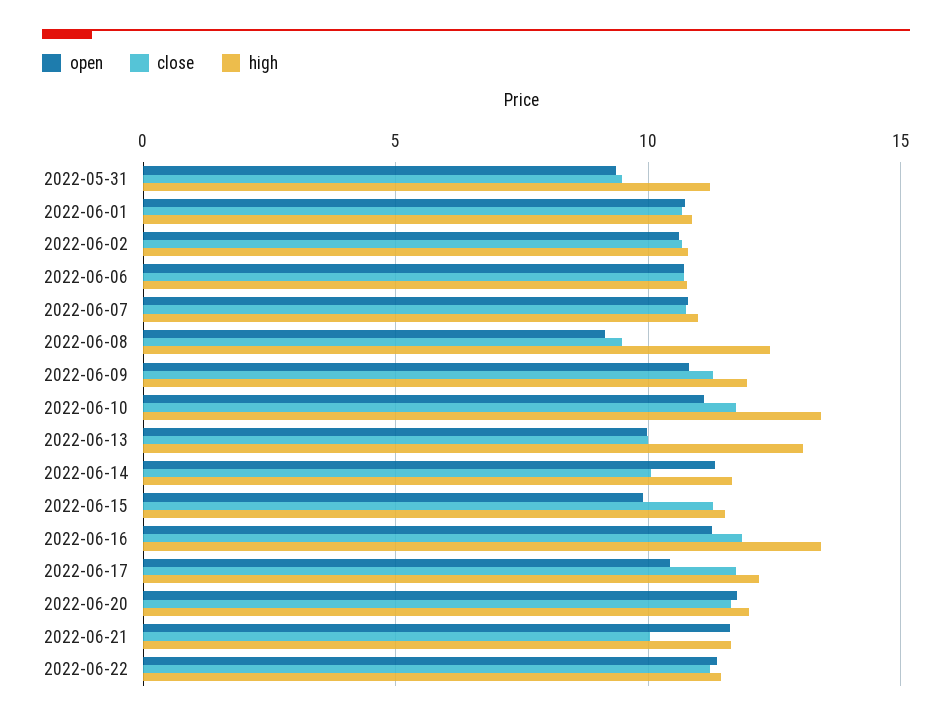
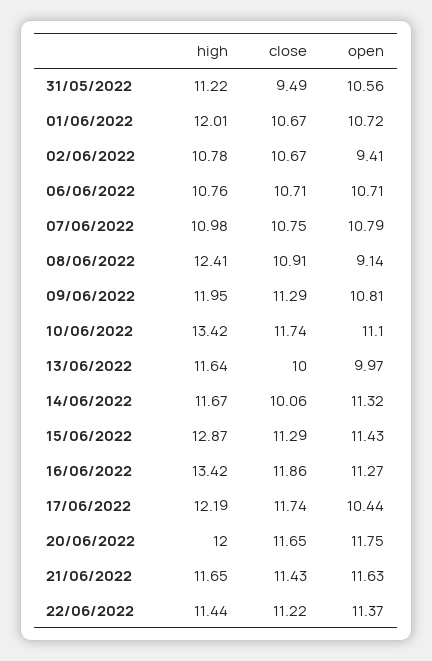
  {
    "open": {
-     "2022-05-31": 9.5,
+     "2022-05-31": 10.56,
      "2022-06-01": 10.72,
-     "2022-06-02": 10.5,
+     "2022-06-02": 9.41,
      "2022-06-06": 10.71,
      "2022-06-07": 10.79,
      "2022-06-08": 9.14,
      "2022-06-09": 10.81,
      "2022-06-10": 11.1,
      "2022-06-13": 9.97,
      "2022-06-14": 11.32,
-     "2022-06-15": 10,
+     "2022-06-15": 11.43,
      "2022-06-16": 11.27,
      "2022-06-17": 10.44,
      "2022-06-20": 11.75,
      "2022-06-21": 11.63,
      "2022-06-22": 11.37
    },
    "close": {
      "2022-05-31": 9.49,
      "2022-06-01": 10.67,
      "2022-06-02": 10.67,
      "2022-06-06": 10.71,
      "2022-06-07": 10.75,
-     "2022-06-08": 9.5,
+     "2022-06-08": 10.91,
      "2022-06-09": 11.29,
      "2022-06-10": 11.74,
      "2022-06-13": 10,
      "2022-06-14": 10.06,
      "2022-06-15": 11.29,
      "2022-06-16": 11.86,
      "2022-06-17": 11.74,
      "2022-06-20": 11.65,
-     "2022-06-21": 10,
+     "2022-06-21": 11.43,
      "2022-06-22": 11.22
    },
    "high": {
      "2022-05-31": 11.22,
-     "2022-06-01": 11,
+     "2022-06-01": 12.01,
      "2022-06-02": 10.78,
      "2022-06-06": 10.76,
      "2022-06-07": 10.98,
      "2022-06-08": 12.41,
      "2022-06-09": 11.95,
      "2022-06-10": 13.42,
-     "2022-06-13": 13,
+     "2022-06-13": 11.64,
      "2022-06-14": 11.67,
-     "2022-06-15": 11.5,
+     "2022-06-15": 12.87,
      "2022-06-16": 13.42,
      "2022-06-17": 12.19,
      "2022-06-20": 12,
      "2022-06-21": 11.65,
      "2022-06-22": 11.44
    }
  }

